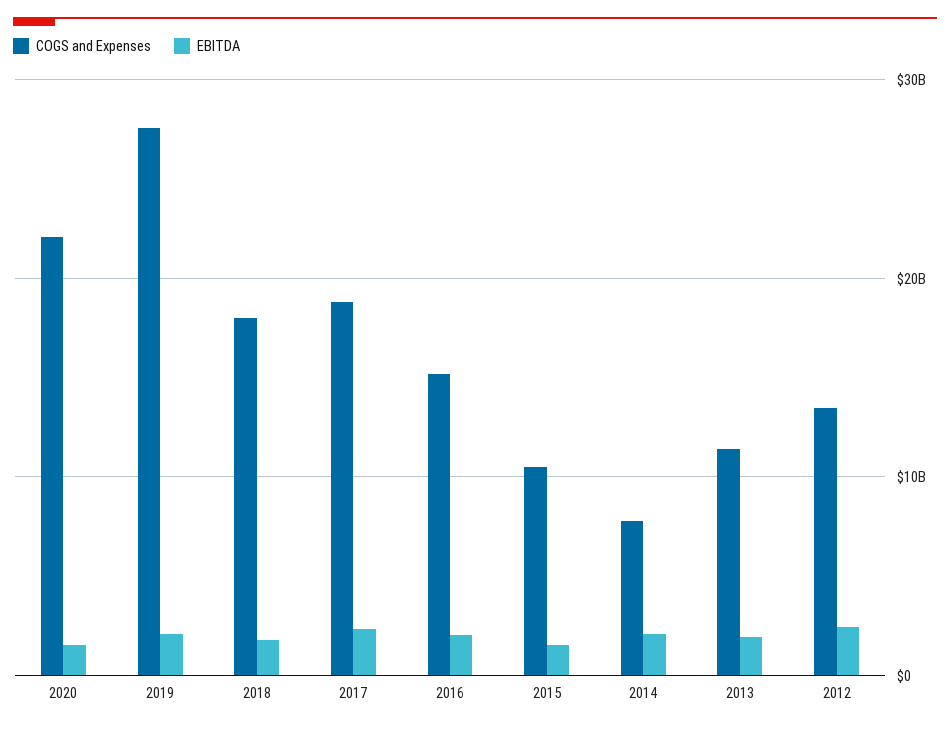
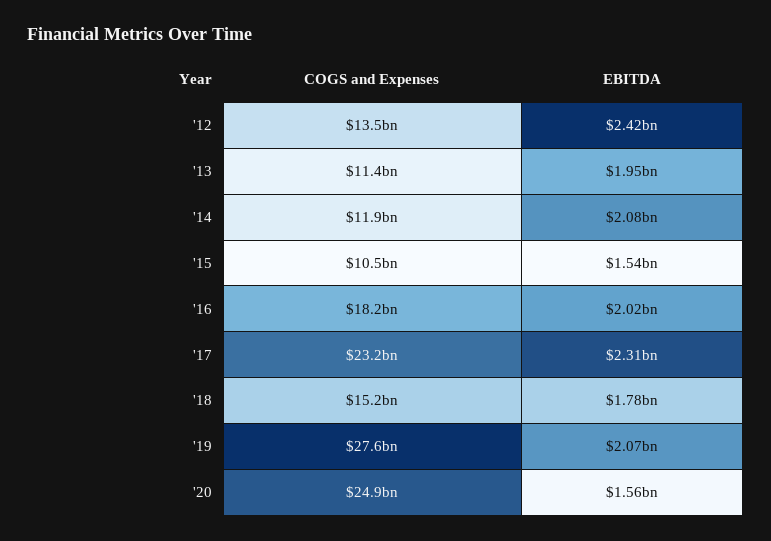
  {
    "COGS and Expenses": {
-     "2020": 22000000000,
+     "2020": 24900000000,
      "2019": 27600000000,
-     "2018": 18000000000,
+     "2018": 15200000000,
-     "2017": 19000000000,
+     "2017": 23200000000,
-     "2016": 15000000000,
+     "2016": 18200000000,
      "2015": 10500000000,
-     "2014": 8000000000,
+     "2014": 11900000000,
      "2013": 11400000000,
      "2012": 13500000000
    },
    "EBITDA": {
      "2020": 1560000000,
      "2019": 2070000000,
      "2018": 1780000000,
      "2017": 2310000000,
      "2016": 2020000000,
      "2015": 1540000000,
      "2014": 2080000000,
      "2013": 1950000000,
      "2012": 2420000000
    }
  }

